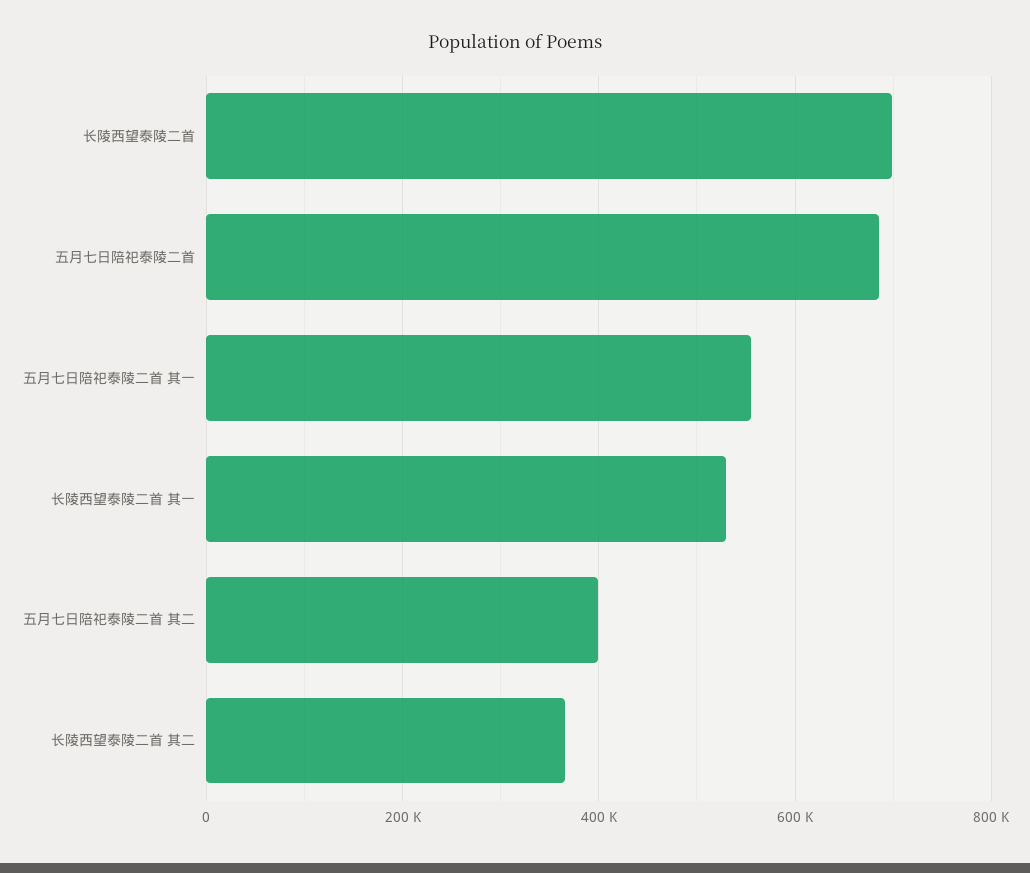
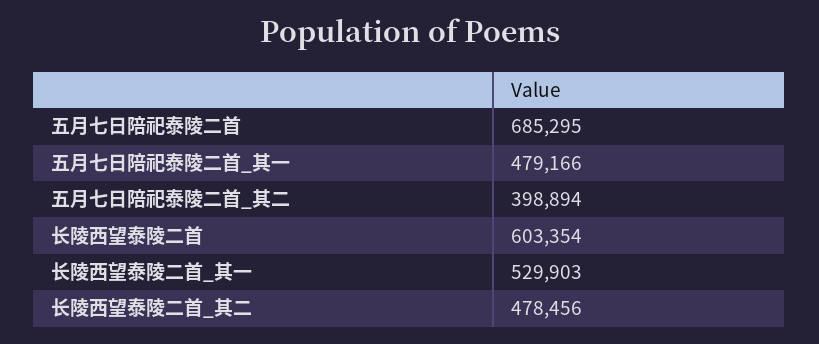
  {
-   "长陵西望泰陵二首": 700000,
+   "长陵西望泰陵二首": 603354,
    "五月七日陪祀泰陵二首": 685295,
-   "五月七日陪祀泰陵二首 其一": 560000,
+   "五月七日陪祀泰陵二首 其一": 479166,
    "长陵西望泰陵二首 其一": 529903,
    "五月七日陪祀泰陵二首 其二": 398894,
-   "长陵西望泰陵二首 其二": 360000
+   "长陵西望泰陵二首 其二": 478456
  }

